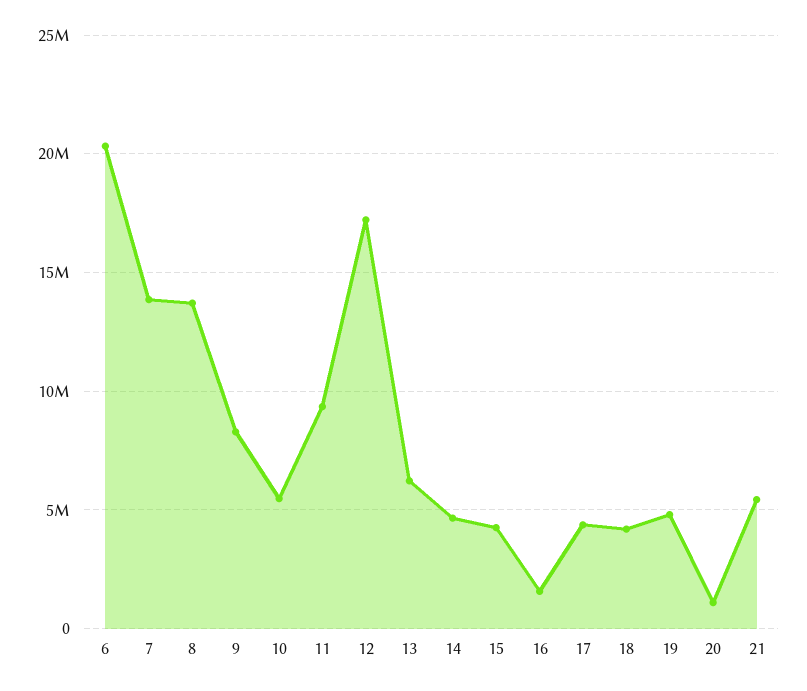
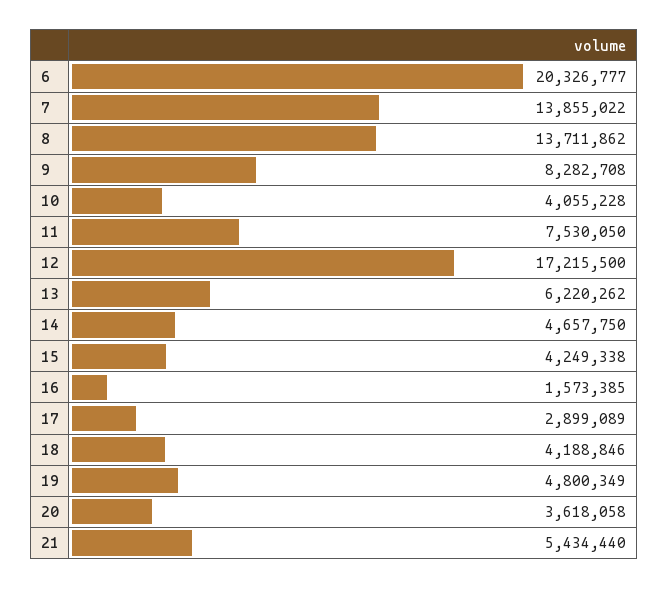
  {
    "6": 20326777,
    "7": 13855022,
    "8": 13711862,
    "9": 8282708,
-   "10": 5500000,
+   "10": 4055228,
-   "11": 9500000,
+   "11": 7530050,
    "12": 17215500,
    "13": 6220262,
    "14": 4657750,
    "15": 4249338,
    "16": 1573385,
-   "17": 4500000,
+   "17": 2899089,
    "18": 4188846,
    "19": 4800349,
-   "20": 1000000,
+   "20": 3618058,
    "21": 5434440
  }

